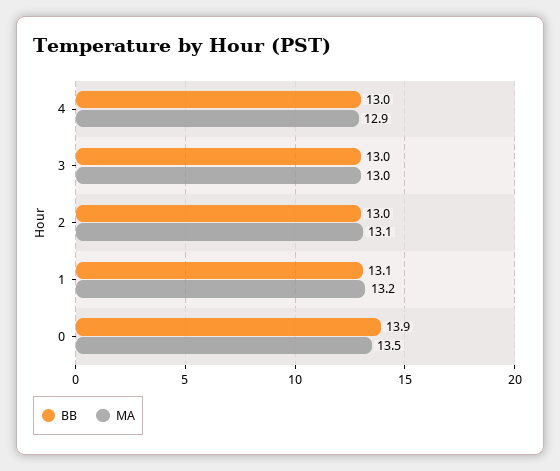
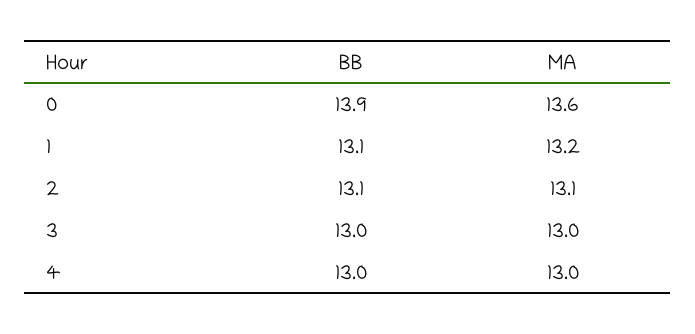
  {
    "BB": {
      "4": 13,
      "3": 13,
-     "2": 13,
+     "2": 13.1,
      "1": 13.1,
      "0": 13.9
    },
    "MA": {
-     "4": 12.9,
+     "4": 13,
      "3": 13,
      "2": 13.1,
      "1": 13.2,
-     "0": 13.5
+     "0": 13.6
    }
  }

